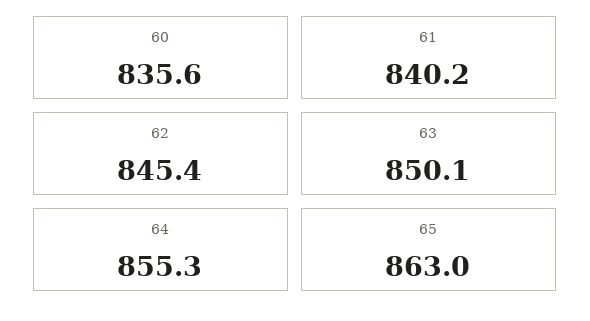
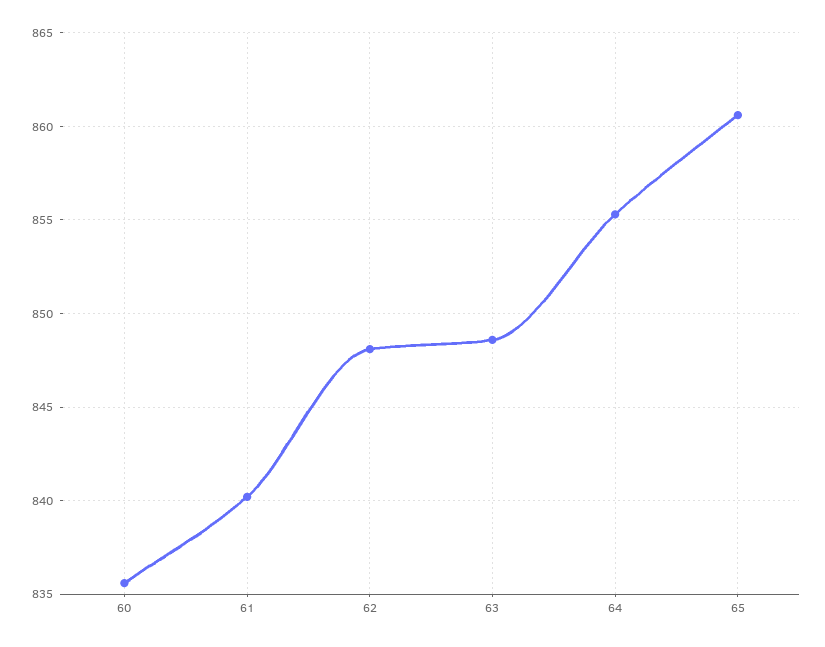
  {
    "60": 835.6,
    "61": 840.2,
-   "62": 845.4,
+   "62": 848,
-   "63": 850.1,
+   "63": 848.5,
    "64": 855.3,
-   "65": 863
+   "65": 860.5
  }

